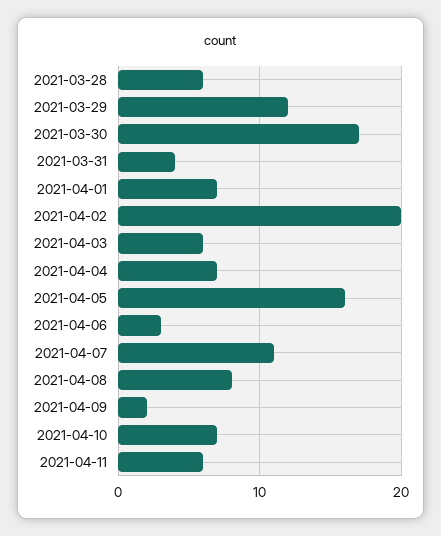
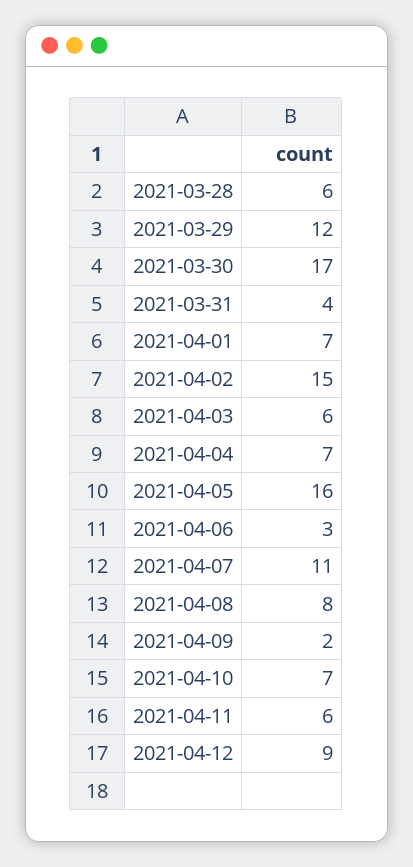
  {
    "2021-03-28": 6,
    "2021-03-29": 12,
    "2021-03-30": 17,
    "2021-03-31": 4,
    "2021-04-01": 7,
-   "2021-04-02": 20,
+   "2021-04-02": 15,
    "2021-04-03": 6,
    "2021-04-04": 7,
    "2021-04-05": 16,
    "2021-04-06": 3,
    "2021-04-07": 11,
    "2021-04-08": 8,
    "2021-04-09": 2,
    "2021-04-10": 7,
-   "2021-04-11": 6
+   "2021-04-11": 6,
+   "2021-04-12": 9
  }

